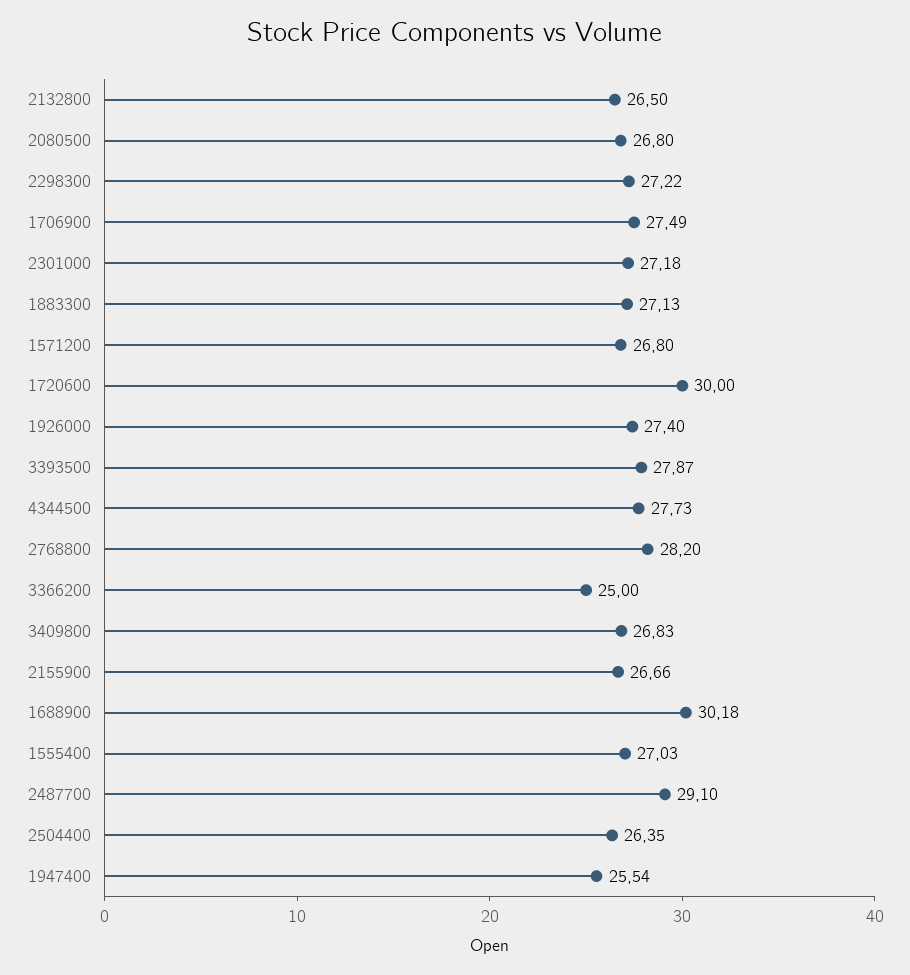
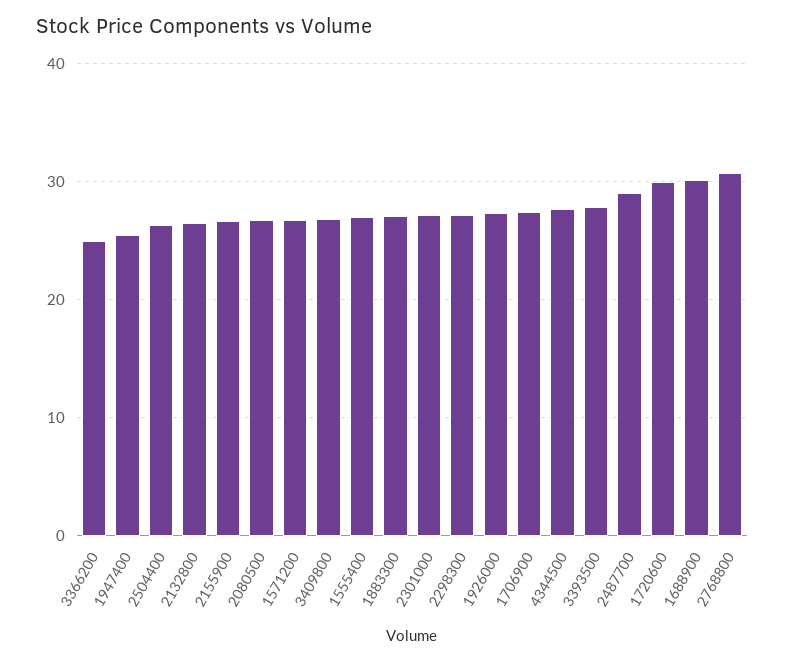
  {
    "2132800": 26.5,
    "2080500": 26.8,
    "2298300": 27.22,
    "1706900": 27.49,
    "2301000": 27.18,
    "1883300": 27.13,
    "1571200": 26.8,
    "1720600": 30,
    "1926000": 27.4,
    "3393500": 27.87,
    "4344500": 27.73,
-   "2768800": 28.2,
+   "2768800": 31,
    "3366200": 25,
    "3409800": 26.83,
    "2155900": 26.66,
    "1688900": 30.18,
    "1555400": 27.03,
    "2487700": 29.1,
    "2504400": 26.35,
    "1947400": 25.54
  }

